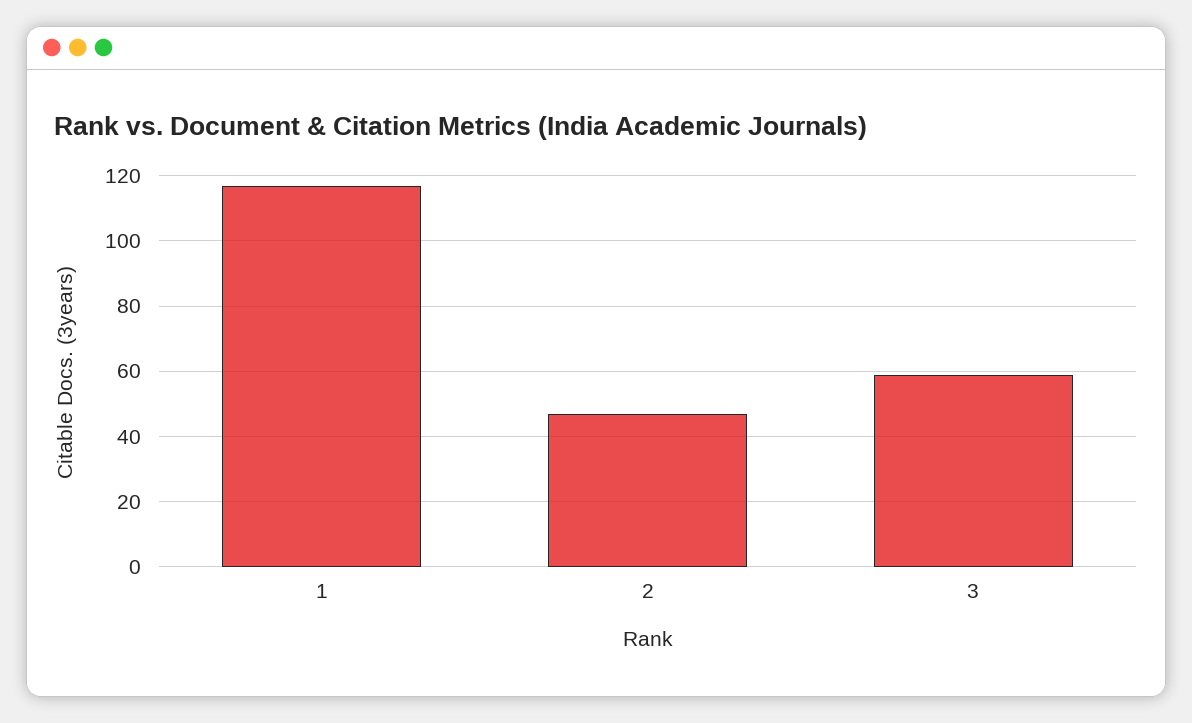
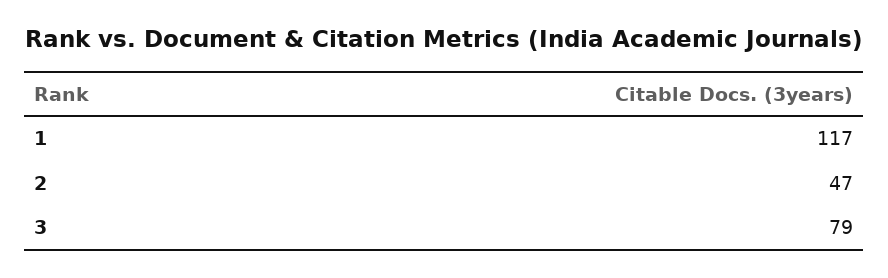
  {
    "1": 117,
    "2": 47,
-   "3": 60
+   "3": 79
  }

